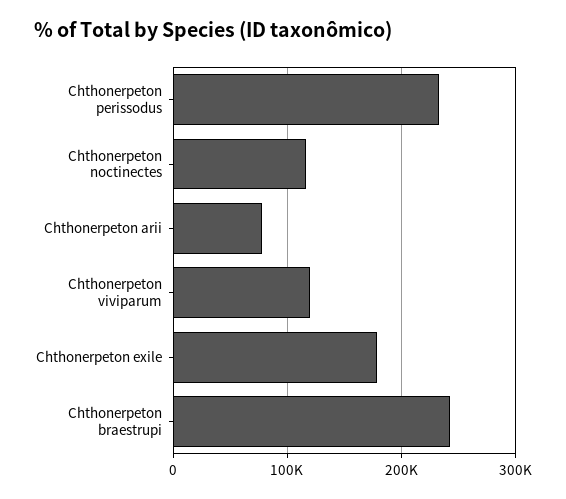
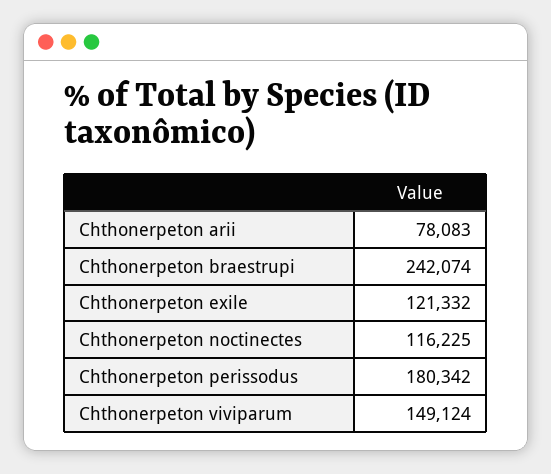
  {
-   "Chthonerpeton perissodus": 230000,
+   "Chthonerpeton perissodus": 180342,
    "Chthonerpeton noctinectes": 116225,
    "Chthonerpeton arii": 78083,
-   "Chthonerpeton viviparum": 120000,
+   "Chthonerpeton viviparum": 149124,
-   "Chthonerpeton exile": 180000,
+   "Chthonerpeton exile": 121332,
    "Chthonerpeton braestrupi": 242074
  }

